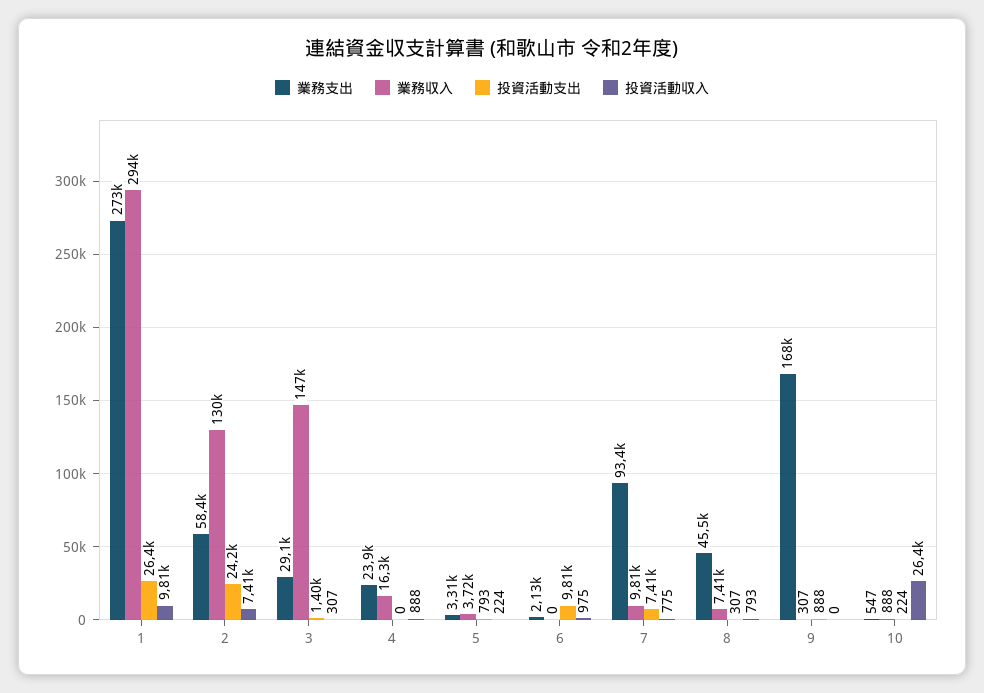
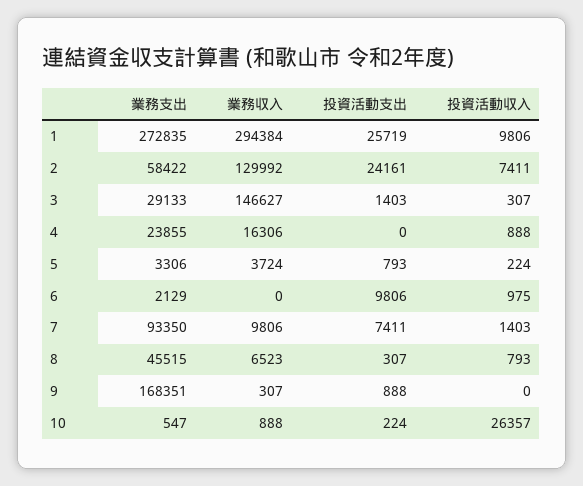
  {
    "業務支出": {
      "1": 272835,
      "2": 58422,
      "3": 29133,
      "4": 23855,
      "5": 3306,
      "6": 2129,
      "7": 93350,
      "8": 45515,
      "9": 168351,
      "10": 547
    },
    "業務収入": {
      "1": 294384,
      "2": 129992,
      "3": 146627,
      "4": 16306,
      "5": 3724,
      "6": 0,
      "7": 9806,
-     "8": 7410,
+     "8": 6523,
      "9": 307,
      "10": 888
    },
    "投資活動支出": {
-     "1": 26400,
+     "1": 25719,
      "2": 24161,
      "3": 1403,
      "4": 0,
      "5": 793,
      "6": 9806,
      "7": 7411,
      "8": 307,
      "9": 888,
      "10": 224
    },
    "投資活動収入": {
      "1": 9806,
      "2": 7411,
      "3": 307,
      "4": 888,
      "5": 224,
      "6": 975,
-     "7": 775,
+     "7": 1403,
      "8": 793,
      "9": 0,
      "10": 26357
    }
  }

